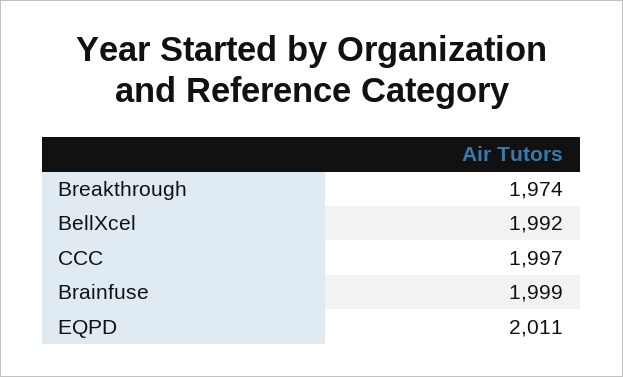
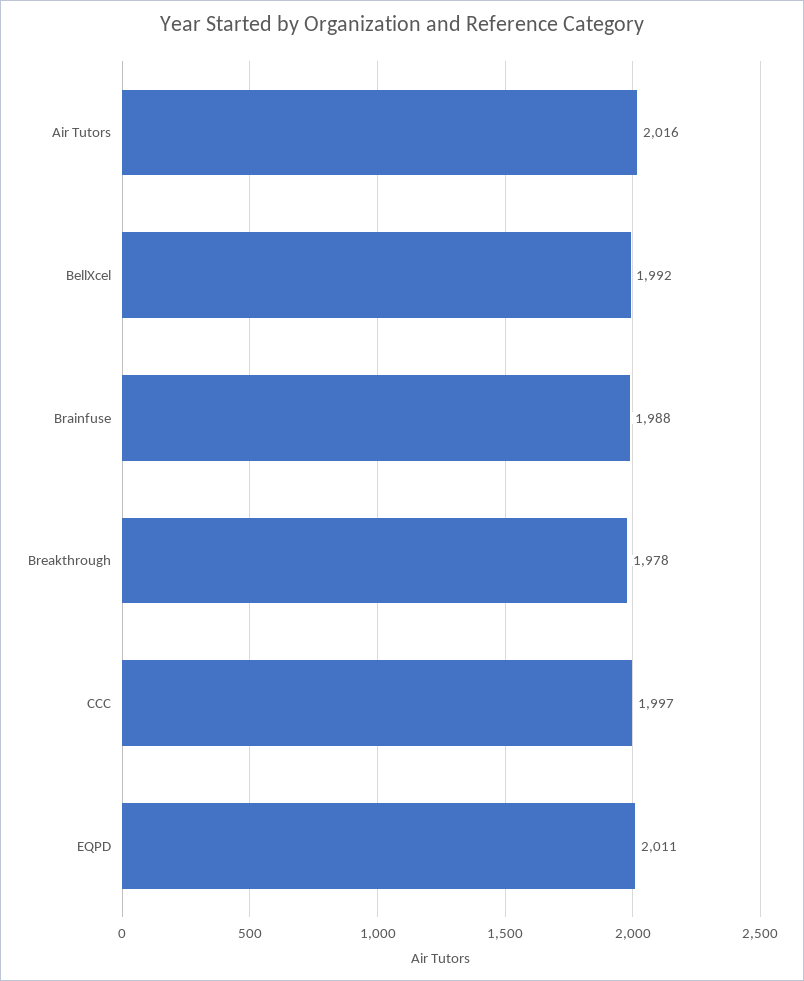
  {
-   "Breakthrough": 1974,
+   "Breakthrough": 1978,
    "BellXcel": 1992,
    "CCC": 1997,
-   "Brainfuse": 1999,
+   "Brainfuse": 1988,
-   "EQPD": 2011
+   "EQPD": 2011,
+   "Air Tutors": 2016
  }

